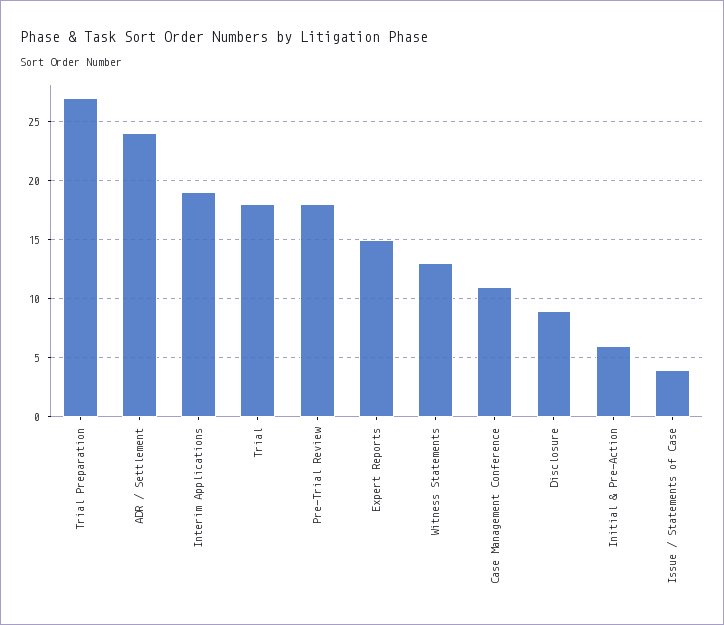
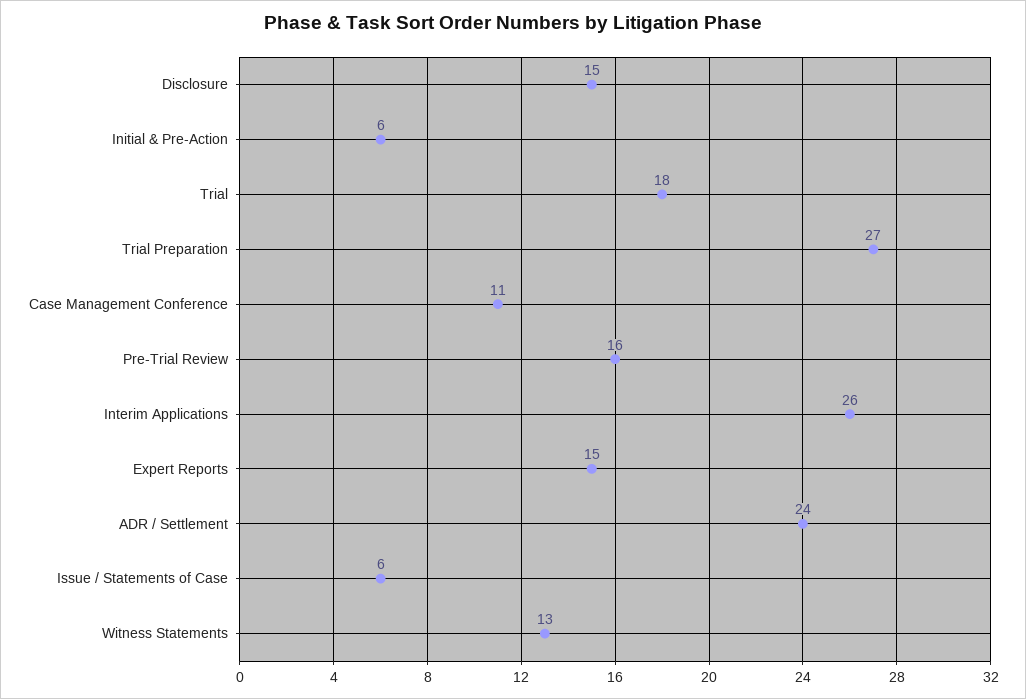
  {
    "Trial Preparation": 27,
    "ADR / Settlement": 24,
-   "Interim Applications": 19,
+   "Interim Applications": 26,
    "Trial": 18,
-   "Pre-Trial Review": 18,
+   "Pre-Trial Review": 16,
    "Expert Reports": 15,
    "Witness Statements": 13,
    "Case Management Conference": 11,
-   "Disclosure": 9,
+   "Disclosure": 15,
    "Initial & Pre-Action": 6,
-   "Issue / Statements of Case": 4
+   "Issue / Statements of Case": 6
  }

